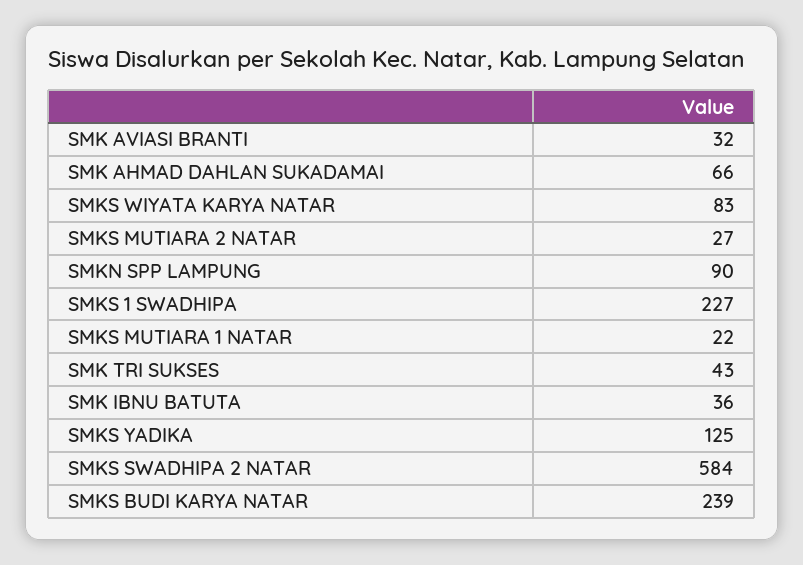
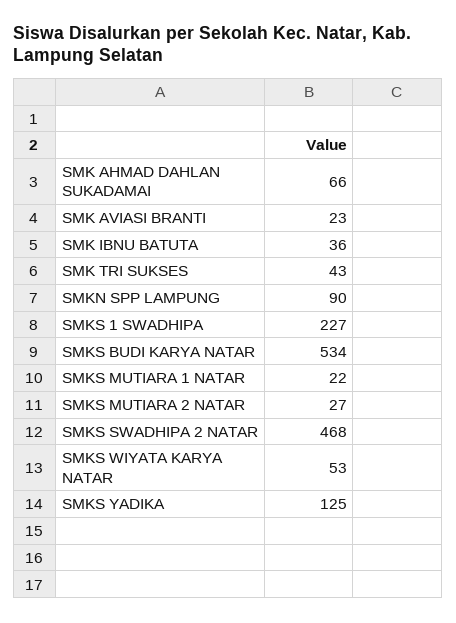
  {
-   "SMK AVIASI BRANTI": 32,
+   "SMK AVIASI BRANTI": 23,
    "SMK AHMAD DAHLAN SUKADAMAI": 66,
-   "SMKS WIYATA KARYA NATAR": 83,
+   "SMKS WIYATA KARYA NATAR": 53,
    "SMKS MUTIARA 2 NATAR": 27,
    "SMKN SPP LAMPUNG": 90,
    "SMKS 1 SWADHIPA": 227,
    "SMKS MUTIARA 1 NATAR": 22,
    "SMK TRI SUKSES": 43,
    "SMK IBNU BATUTA": 36,
    "SMKS YADIKA": 125,
-   "SMKS SWADHIPA 2 NATAR": 584,
+   "SMKS SWADHIPA 2 NATAR": 468,
-   "SMKS BUDI KARYA NATAR": 239
+   "SMKS BUDI KARYA NATAR": 534
  }

